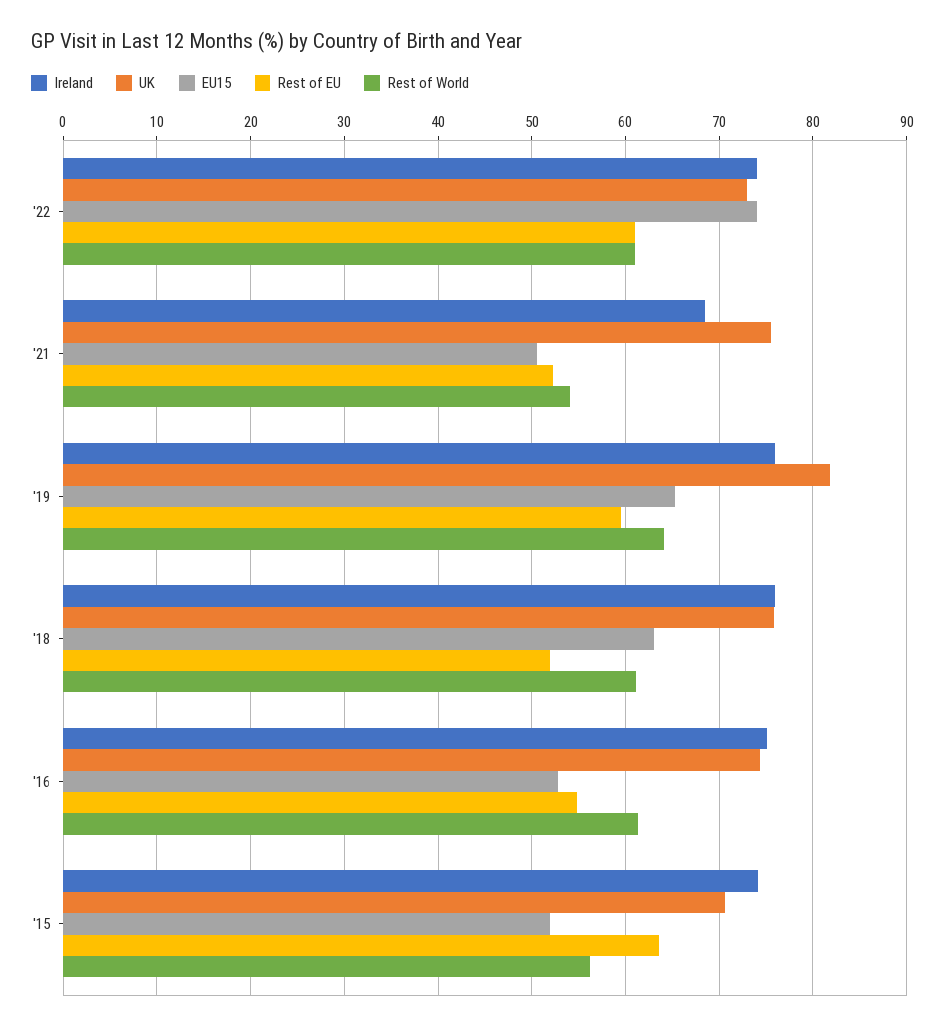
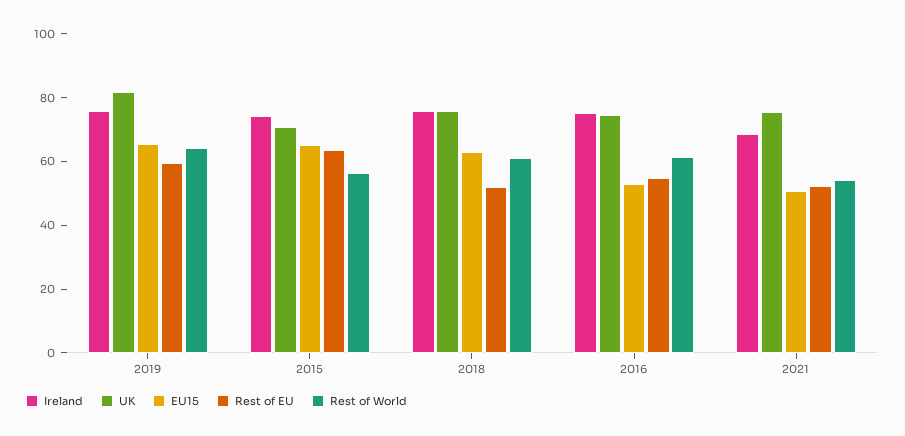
  {
    "Ireland": {
-     "'22": 74,
      "'21": 69,
      "'19": 76,
      "'18": 76,
      "'16": 75,
      "'15": 74
    },
    "UK": {
-     "'22": 73,
      "'21": 76,
      "'19": 82,
      "'18": 76,
      "'16": 74,
      "'15": 71
    },
    "EU15": {
-     "'22": 74,
      "'21": 51,
      "'19": 65,
      "'18": 63,
      "'16": 53,
-     "'15": 52
+     "'15": 65
    },
    "Rest of EU": {
-     "'22": 61,
      "'21": 52,
      "'19": 60,
      "'18": 52,
      "'16": 55,
      "'15": 64
    },
    "Rest of World": {
-     "'22": 61,
      "'21": 54,
      "'19": 64,
      "'18": 61,
      "'16": 61,
      "'15": 56
    }
  }

